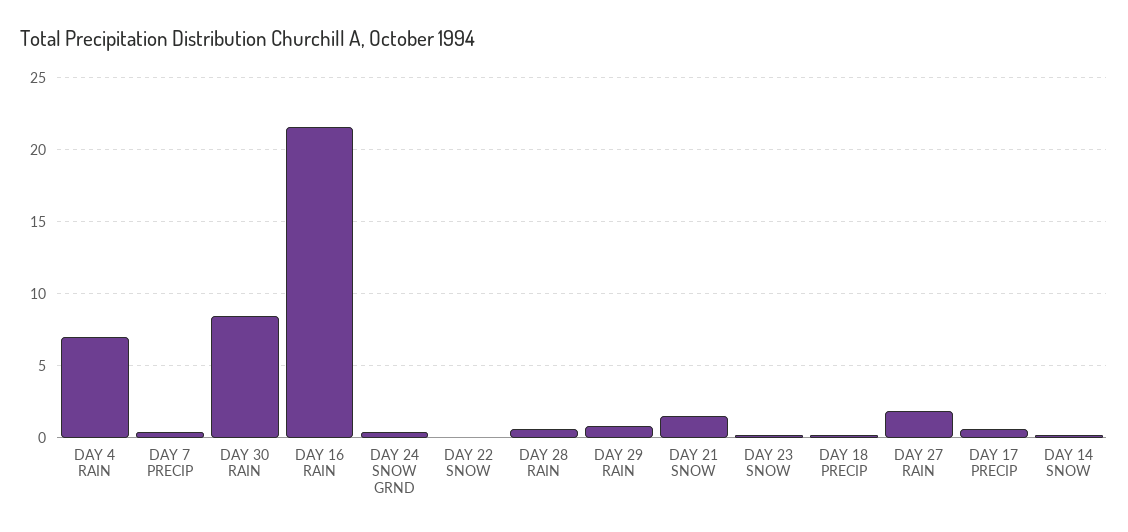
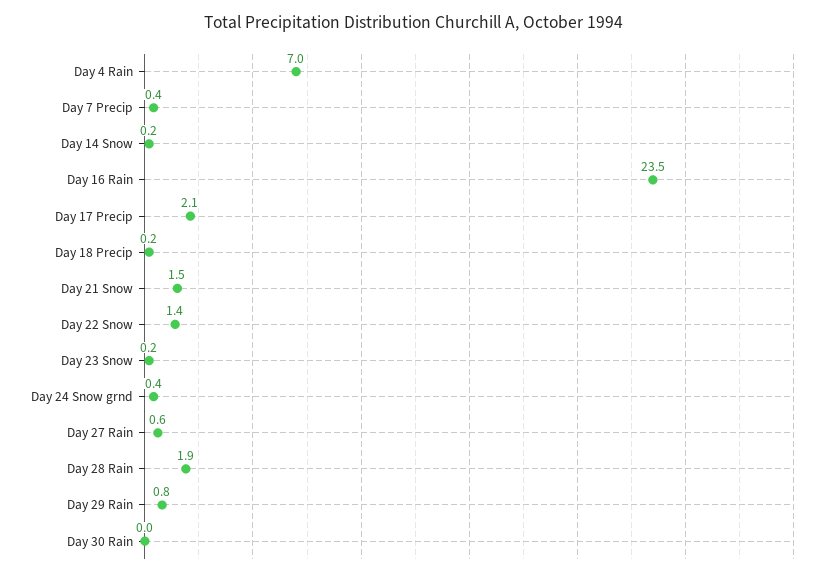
  {
    "DAY 4 RAIN": 7,
    "DAY 7 PRECIP": 0.4,
-   "DAY 30 RAIN": 8.5,
+   "DAY 30 RAIN": 0,
-   "DAY 16 RAIN": 21.5,
+   "DAY 16 RAIN": 23.5,
    "DAY 24 SNOW GRND": 0.4,
-   "DAY 22 SNOW": 0,
+   "DAY 22 SNOW": 1.4,
-   "DAY 28 RAIN": 0.5,
+   "DAY 28 RAIN": 1.9,
    "DAY 29 RAIN": 0.8,
    "DAY 21 SNOW": 1.5,
    "DAY 23 SNOW": 0.2,
    "DAY 18 PRECIP": 0.2,
-   "DAY 27 RAIN": 2,
+   "DAY 27 RAIN": 0.6,
-   "DAY 17 PRECIP": 0.5,
+   "DAY 17 PRECIP": 2.1,
    "DAY 14 SNOW": 0.2
  }

